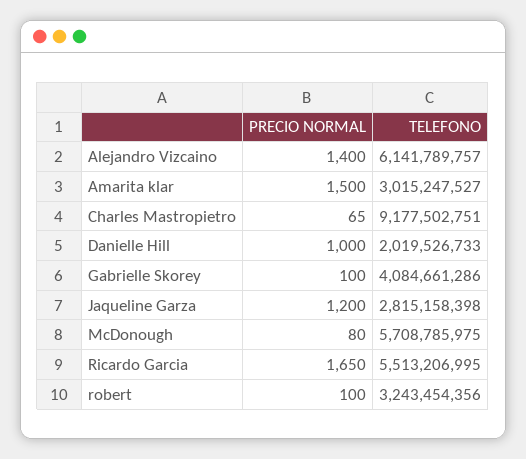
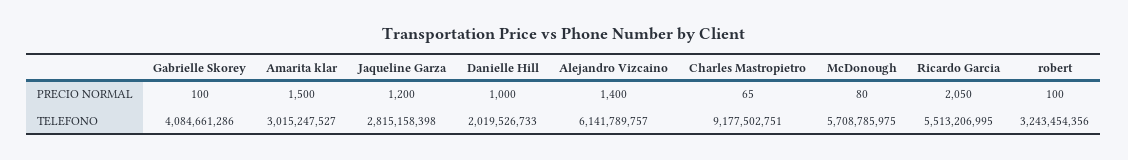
  {
    "PRECIO NORMAL": {
      "Alejandro Vizcaino": 1400,
      "Amarita klar": 1500,
      "Charles Mastropietro": 65,
      "Danielle Hill": 1000,
      "Gabrielle Skorey": 100,
      "Jaqueline Garza": 1200,
      "McDonough": 80,
-     "Ricardo Garcia": 1650,
+     "Ricardo Garcia": 2050,
      "robert": 100
    },
    "TELEFONO": {
      "Alejandro Vizcaino": 6141789757,
      "Amarita klar": 3015247527,
      "Charles Mastropietro": 9177502751,
      "Danielle Hill": 2019526733,
      "Gabrielle Skorey": 4084661286,
      "Jaqueline Garza": 2815158398,
      "McDonough": 5708785975,
      "Ricardo Garcia": 5513206995,
      "robert": 3243454356
    }
  }

